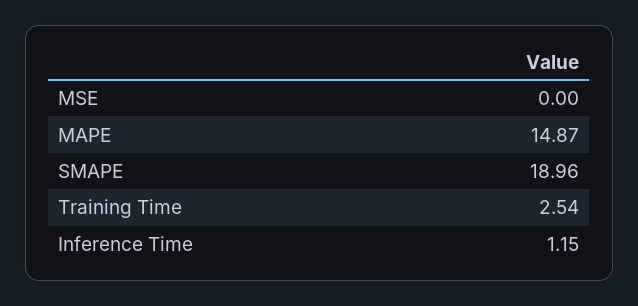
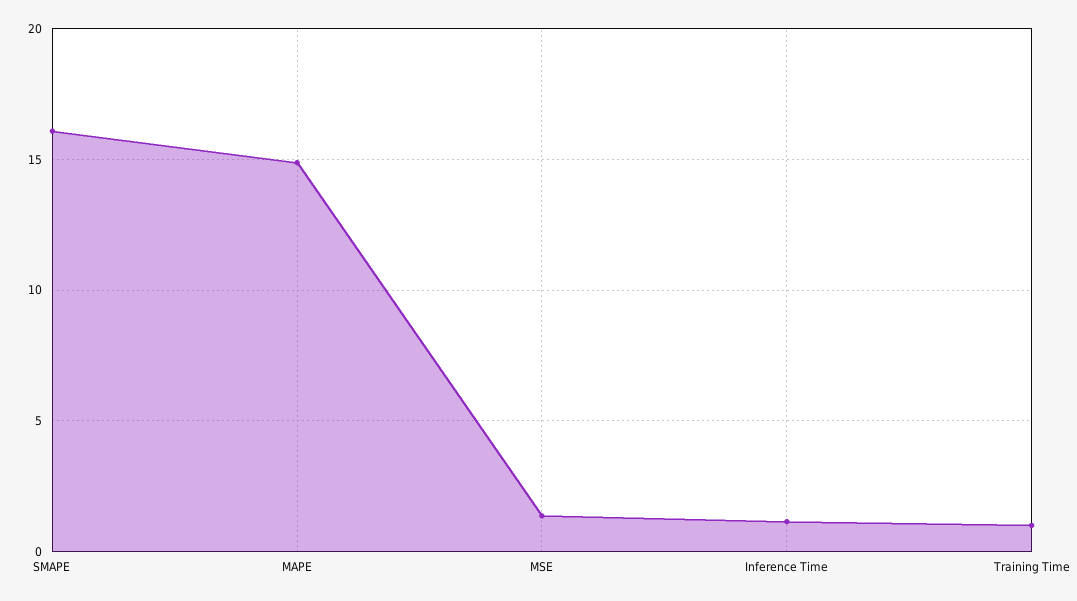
  {
-   "MSE": 0,
+   "MSE": 1.5,
    "MAPE": 14.87,
-   "SMAPE": 18.96,
+   "SMAPE": 16,
-   "Training Time": 2.54,
+   "Training Time": 1,
    "Inference Time": 1.15
  }

